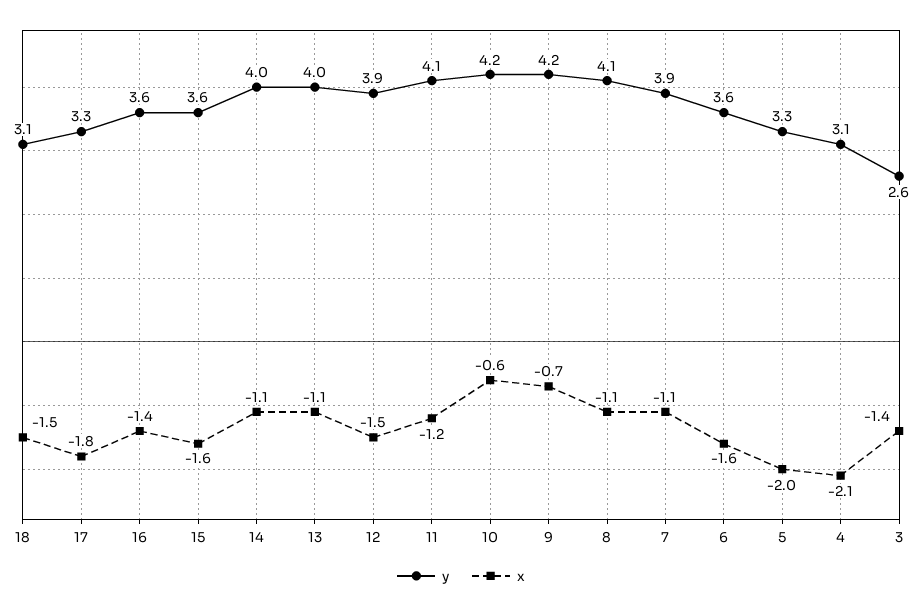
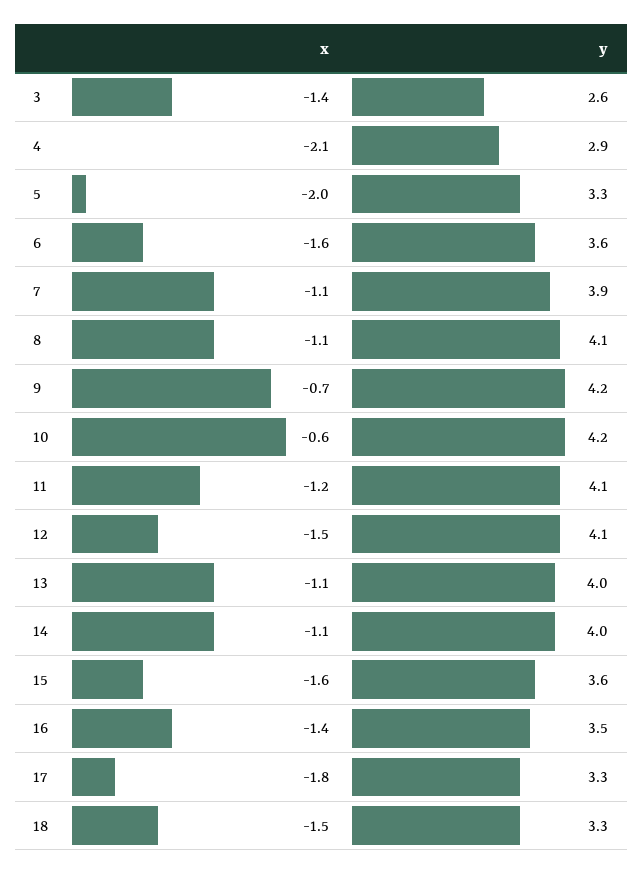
  {
    "y": {
-     "18": 3.1,
+     "18": 3.3,
      "17": 3.3,
-     "16": 3.6,
+     "16": 3.5,
      "15": 3.6,
      "14": 4,
      "13": 4,
-     "12": 3.9,
+     "12": 4.1,
      "11": 4.1,
      "10": 4.2,
      "9": 4.2,
      "8": 4.1,
      "7": 3.9,
      "6": 3.6,
      "5": 3.3,
-     "4": 3.1,
+     "4": 2.9,
      "3": 2.6
    },
    "x": {
      "18": -1.5,
      "17": -1.8,
      "16": -1.4,
      "15": -1.6,
      "14": -1.1,
      "13": -1.1,
      "12": -1.5,
      "11": -1.2,
      "10": -0.6,
      "9": -0.7,
      "8": -1.1,
      "7": -1.1,
      "6": -1.6,
      "5": -2,
      "4": -2.1,
      "3": -1.4
    }
  }

